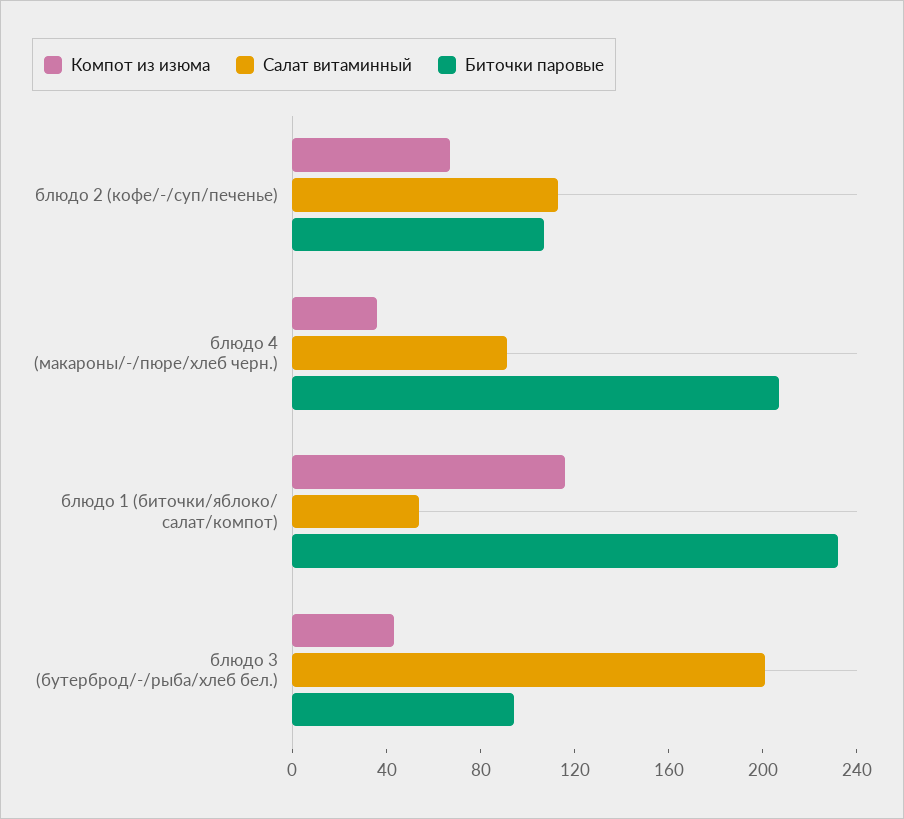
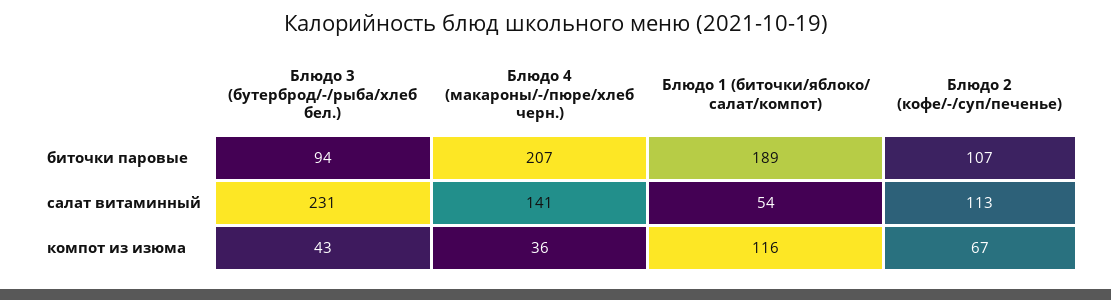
  {
    "Компот из изюма": {
      "блюдо 2 (кофе/-/суп/печенье)": 67,
      "блюдо 4 (макароны/-/пюре/хлеб черн.)": 36,
      "блюдо 1 (биточки/яблоко/ салат/компот)": 116,
      "блюдо 3 (бутерброд/-/рыба/хлеб бел.)": 43
    },
    "Салат витаминный": {
      "блюдо 2 (кофе/-/суп/печенье)": 113,
-     "блюдо 4 (макароны/-/пюре/хлеб черн.)": 90,
+     "блюдо 4 (макароны/-/пюре/хлеб черн.)": 141,
      "блюдо 1 (биточки/яблоко/ салат/компот)": 54,
-     "блюдо 3 (бутерброд/-/рыба/хлеб бел.)": 200
+     "блюдо 3 (бутерброд/-/рыба/хлеб бел.)": 231
    },
    "Биточки паровые": {
      "блюдо 2 (кофе/-/суп/печенье)": 107,
      "блюдо 4 (макароны/-/пюре/хлеб черн.)": 207,
-     "блюдо 1 (биточки/яблоко/ салат/компот)": 230,
+     "блюдо 1 (биточки/яблоко/ салат/компот)": 189,
      "блюдо 3 (бутерброд/-/рыба/хлеб бел.)": 94
    }
  }

